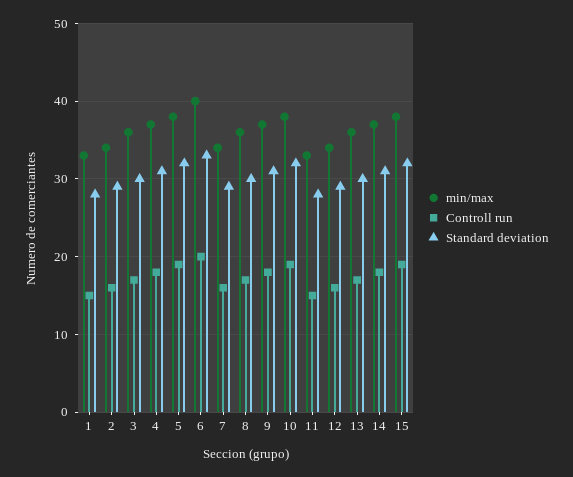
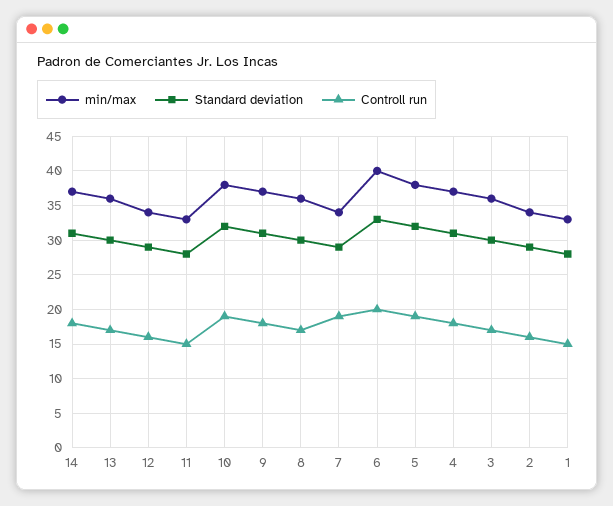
  {
    "min/max": {
      "1": 33,
      "2": 34,
      "3": 36,
      "4": 37,
      "5": 38,
      "6": 40,
      "7": 34,
      "8": 36,
      "9": 37,
      "10": 38,
      "11": 33,
      "12": 34,
      "13": 36,
-     "14": 37,
+     "14": 37
-     "15": 38
    },
    "Controll run": {
      "1": 15,
      "2": 16,
      "3": 17,
      "4": 18,
      "5": 19,
      "6": 20,
-     "7": 16,
+     "7": 19,
      "8": 17,
      "9": 18,
      "10": 19,
      "11": 15,
      "12": 16,
      "13": 17,
-     "14": 18,
+     "14": 18
-     "15": 19
    },
    "Standard deviation": {
      "1": 28,
      "2": 29,
      "3": 30,
      "4": 31,
      "5": 32,
      "6": 33,
      "7": 29,
      "8": 30,
      "9": 31,
      "10": 32,
      "11": 28,
      "12": 29,
      "13": 30,
-     "14": 31,
+     "14": 31
-     "15": 32
    }
  }

